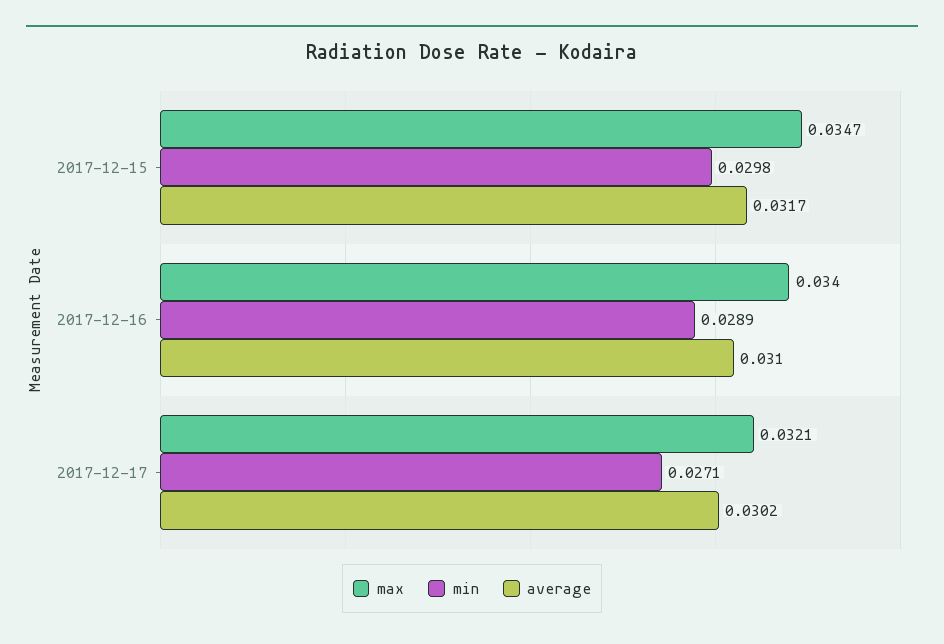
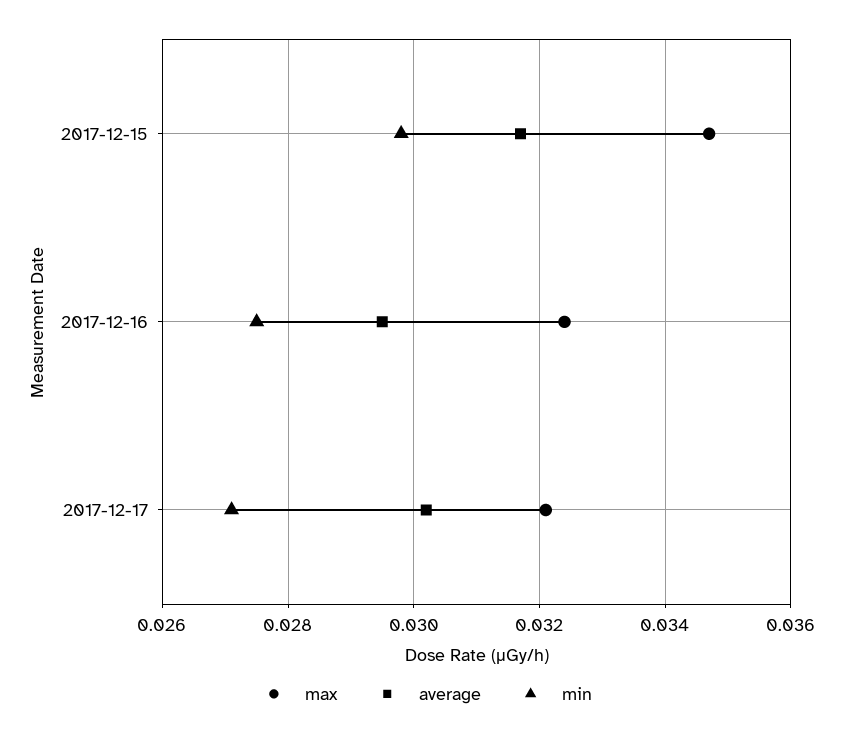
  {
    "max": {
      "2017-12-15": 0.0347,
-     "2017-12-16": 0.034,
+     "2017-12-16": 0.0325,
      "2017-12-17": 0.0321
    },
    "min": {
      "2017-12-15": 0.0298,
-     "2017-12-16": 0.0289,
+     "2017-12-16": 0.0275,
      "2017-12-17": 0.0271
    },
    "average": {
      "2017-12-15": 0.0317,
-     "2017-12-16": 0.031,
+     "2017-12-16": 0.0295,
      "2017-12-17": 0.0302
    }
  }

